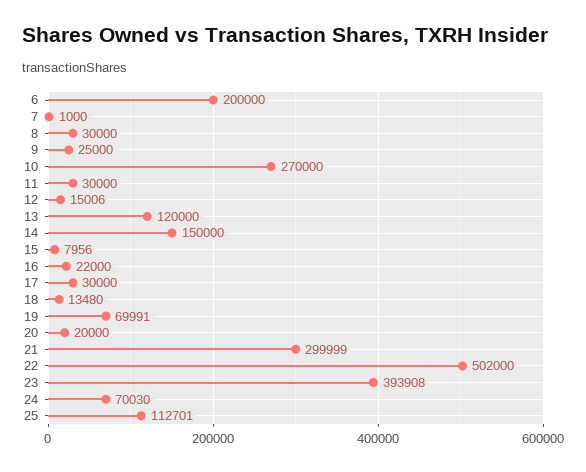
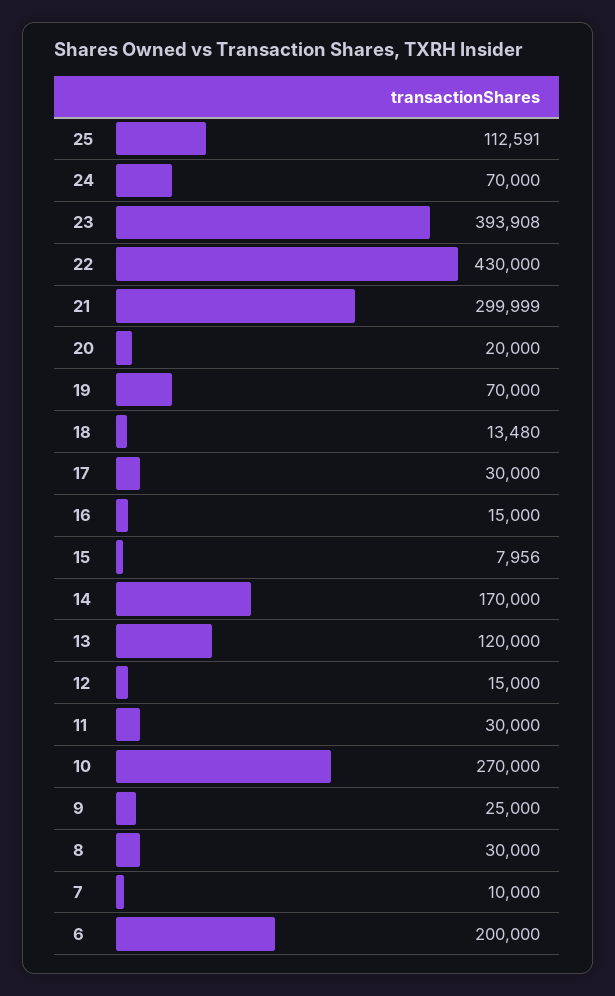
  {
    "6": 200000,
-   "7": 1000,
+   "7": 10000,
    "8": 30000,
    "9": 25000,
    "10": 270000,
    "11": 30000,
-   "12": 15006,
+   "12": 15000,
    "13": 120000,
-   "14": 150000,
+   "14": 170000,
    "15": 7956,
-   "16": 22000,
+   "16": 15000,
    "17": 30000,
    "18": 13480,
-   "19": 69991,
+   "19": 70000,
    "20": 20000,
    "21": 299999,
-   "22": 502000,
+   "22": 430000,
    "23": 393908,
-   "24": 70030,
+   "24": 70000,
-   "25": 112701
+   "25": 112591
  }

